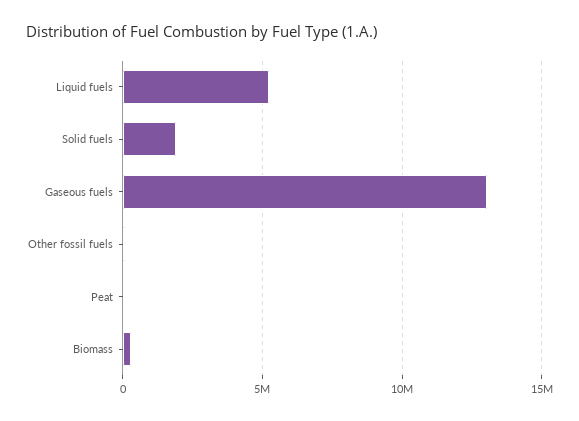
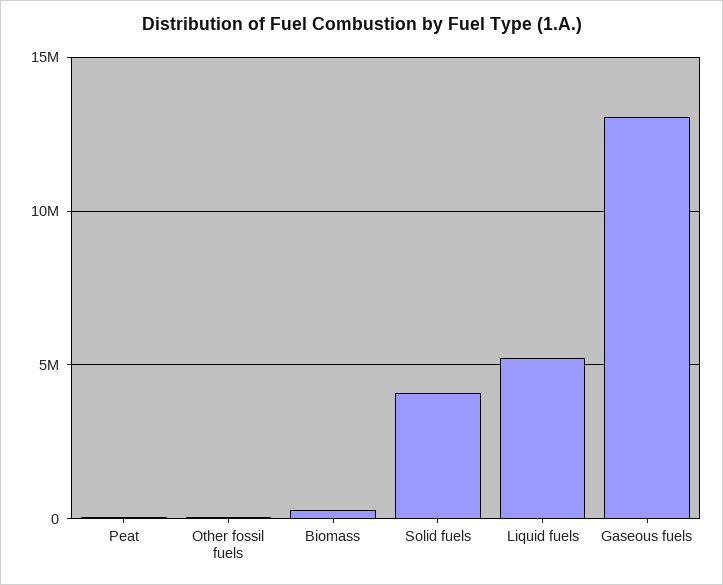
  {
    "Liquid fuels": 5000000,
-   "Solid fuels": 2000000,
+   "Solid fuels": 4000000,
    "Gaseous fuels": 13000000,
    "Other fossil fuels": 0,
    "Peat": 0,
    "Biomass": 500000
  }

